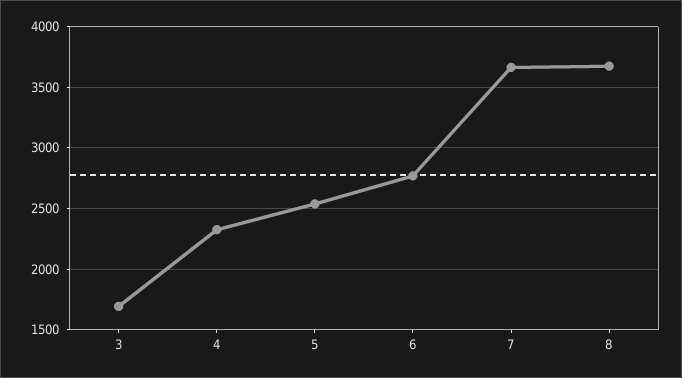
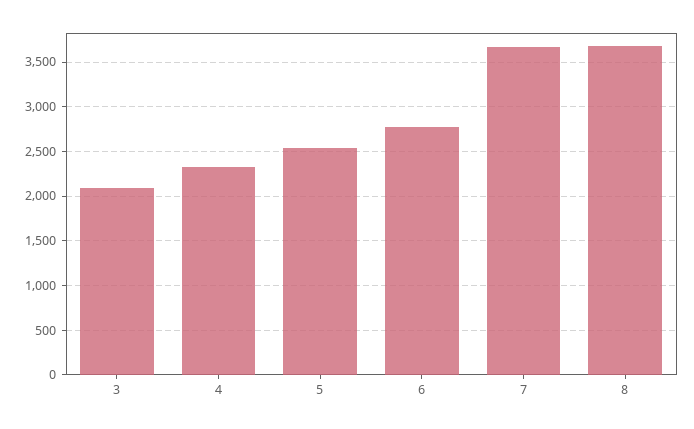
  {
-   "3": 1700,
+   "3": 2100,
    "4": 2350,
    "5": 2550,
    "6": 2750,
    "7": 3650,
    "8": 3700
  }

